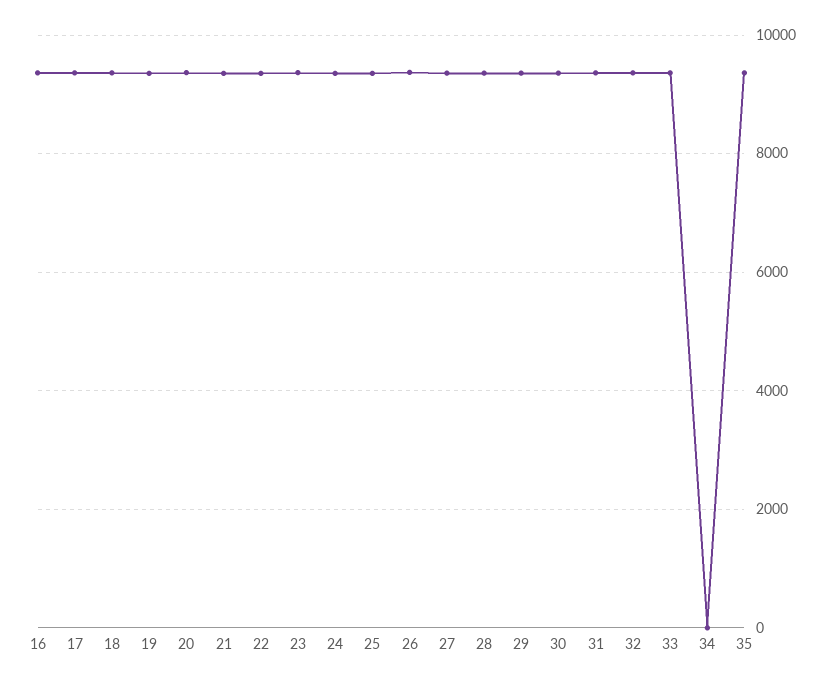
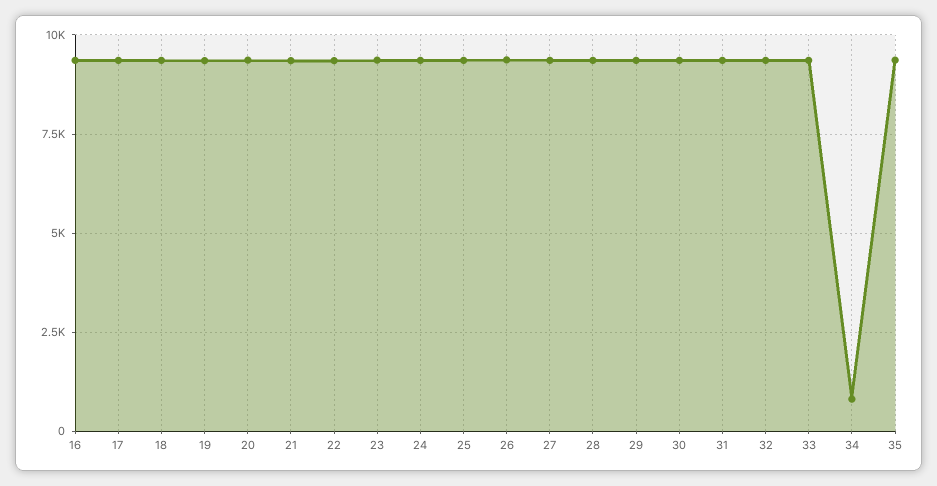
  {
    "16": 9400,
    "17": 9400,
    "18": 9400,
    "19": 9400,
    "20": 9400,
    "21": 9400,
    "22": 9400,
    "23": 9400,
    "24": 9400,
    "25": 9400,
    "26": 9400,
    "27": 9400,
    "28": 9400,
    "29": 9400,
    "30": 9400,
    "31": 9400,
    "32": 9400,
    "33": 9400,
-   "34": 0,
+   "34": 750,
    "35": 9400
  }

